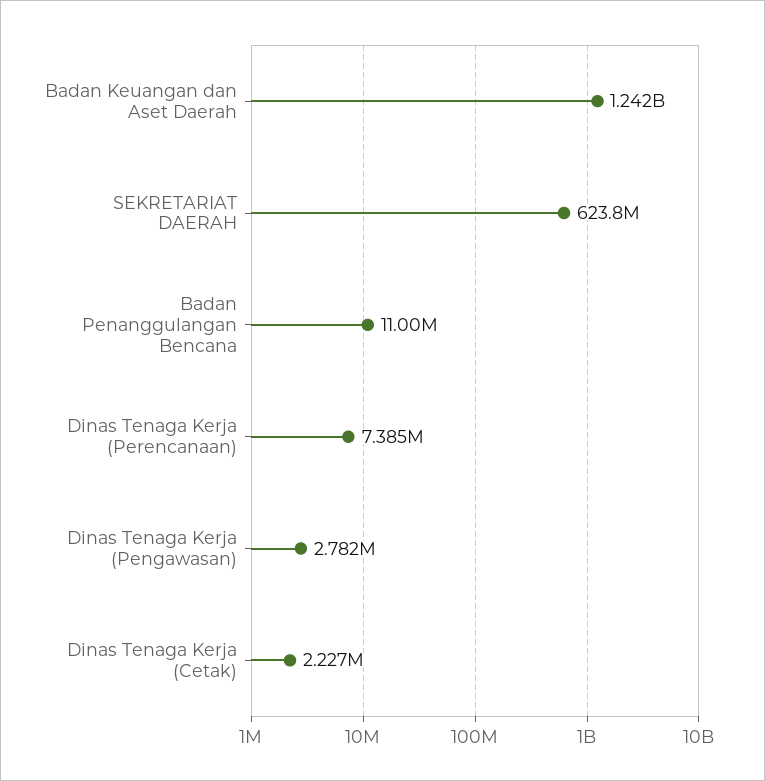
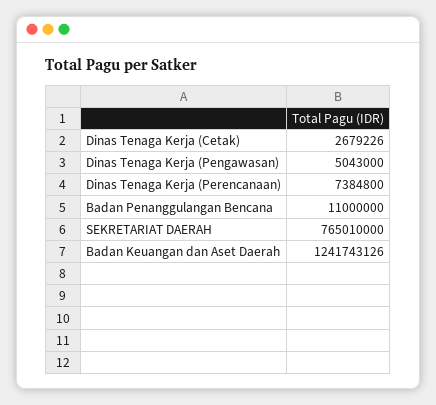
  {
    "Badan Keuangan dan Aset Daerah": 1241743126,
-   "SEKRETARIAT DAERAH": 623800000,
+   "SEKRETARIAT DAERAH": 765010000,
    "Badan Penanggulangan Bencana": 11000000,
    "Dinas Tenaga Kerja (Perencanaan)": 7384800,
-   "Dinas Tenaga Kerja (Pengawasan)": 2782000,
+   "Dinas Tenaga Kerja (Pengawasan)": 5043000,
-   "Dinas Tenaga Kerja (Cetak)": 2227000
+   "Dinas Tenaga Kerja (Cetak)": 2679226
  }

